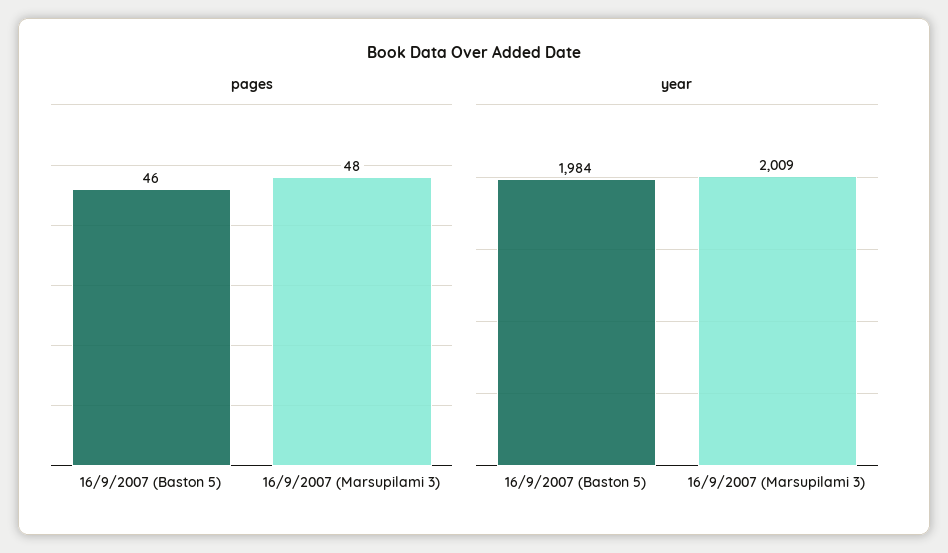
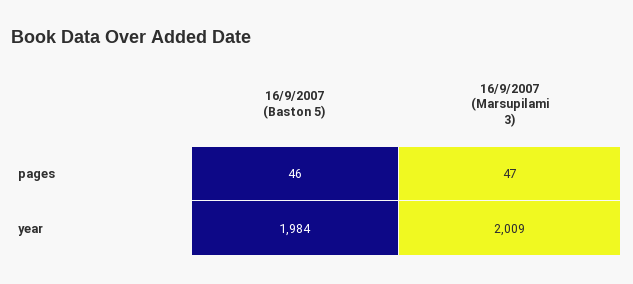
  {
    "pages": {
      "16/9/2007 (Baston 5)": 46,
-     "16/9/2007 (Marsupilami 3)": 48
+     "16/9/2007 (Marsupilami 3)": 47
    },
    "year": {
      "16/9/2007 (Baston 5)": 1984,
      "16/9/2007 (Marsupilami 3)": 2009
    }
  }

